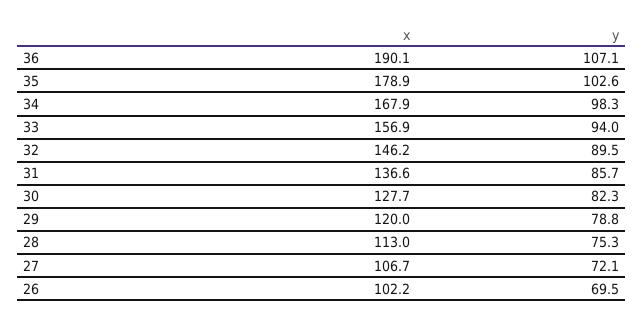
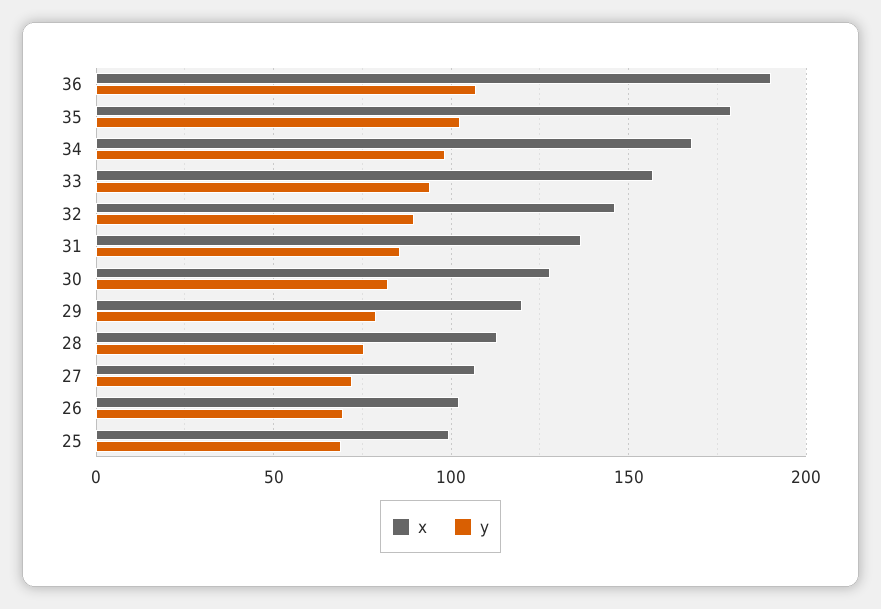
  {
    "x": {
      "36": 190.1,
      "35": 178.9,
      "34": 167.9,
      "33": 156.9,
      "32": 146.2,
      "31": 136.6,
      "30": 127.7,
      "29": 120,
      "28": 113,
      "27": 106.7,
-     "26": 102.2
+     "26": 102.2,
+     "25": 100
    },
    "y": {
      "36": 107.1,
      "35": 102.6,
      "34": 98.3,
      "33": 94,
      "32": 89.5,
      "31": 85.7,
      "30": 82.3,
      "29": 78.8,
      "28": 75.3,
      "27": 72.1,
-     "26": 69.5
+     "26": 69.5,
+     "25": 70
    }
  }

